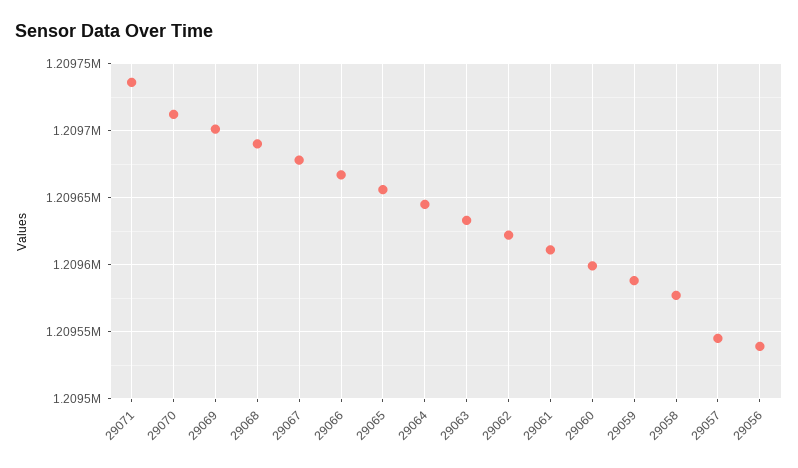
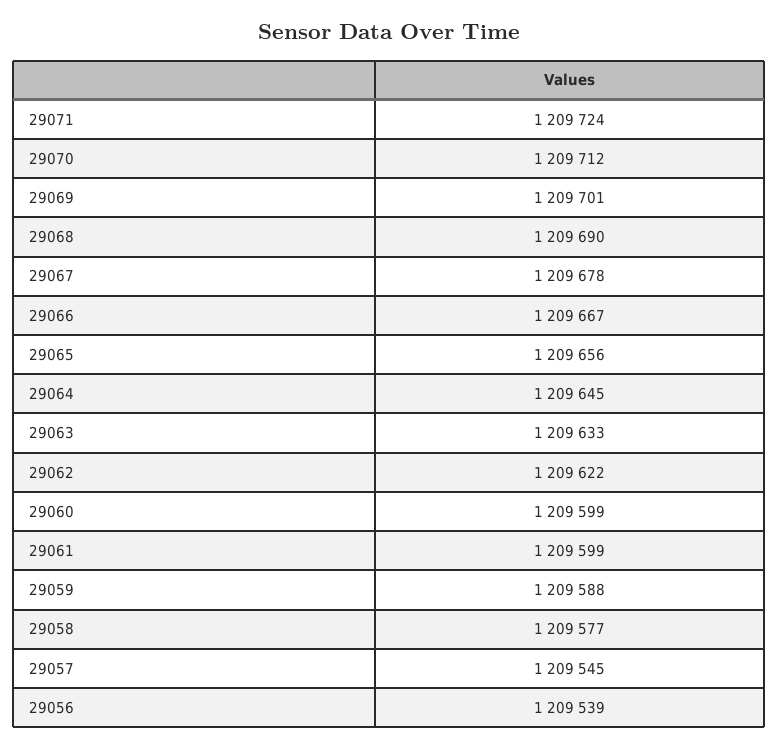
  {
-   "29071": 1209735,
+   "29071": 1209724,
    "29070": 1209712,
    "29069": 1209701,
    "29068": 1209690,
    "29067": 1209678,
    "29066": 1209667,
    "29065": 1209656,
    "29064": 1209645,
    "29063": 1209633,
    "29062": 1209622,
-   "29061": 1209610,
+   "29061": 1209599,
    "29060": 1209599,
    "29059": 1209588,
    "29058": 1209577,
    "29057": 1209545,
    "29056": 1209539
  }

